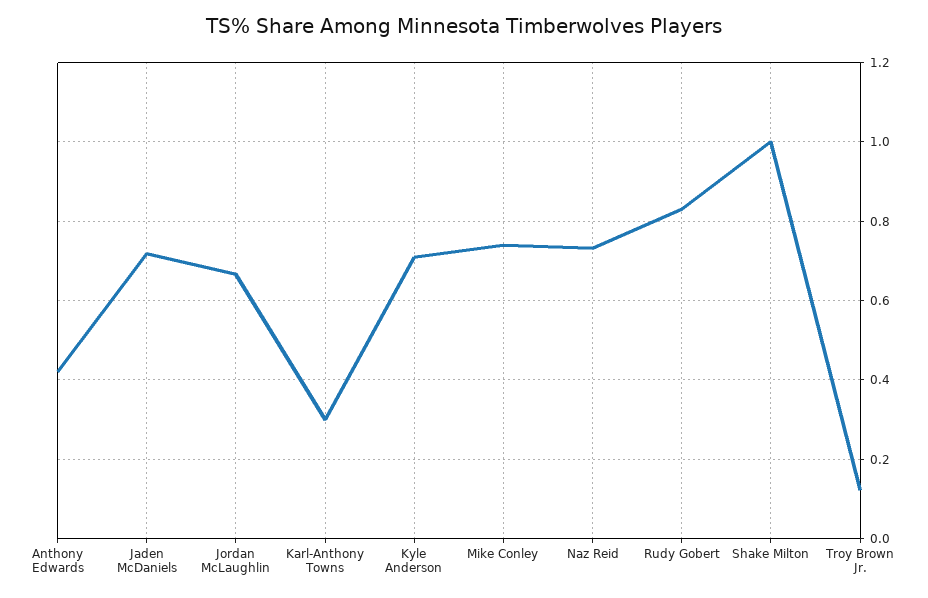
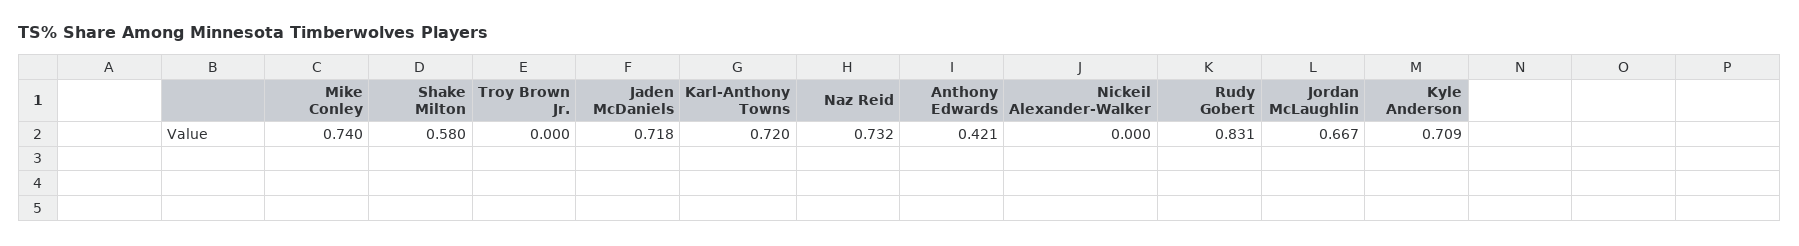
  {
    "Anthony Edwards": 0.421,
    "Jaden McDaniels": 0.718,
    "Jordan McLaughlin": 0.667,
-   "Karl-Anthony Towns": 0.3,
+   "Karl-Anthony Towns": 0.72,
    "Kyle Anderson": 0.709,
    "Mike Conley": 0.74,
    "Naz Reid": 0.732,
    "Rudy Gobert": 0.831,
-   "Shake Milton": 1,
+   "Shake Milton": 0.58,
-   "Troy Brown Jr.": 0.12
+   "Troy Brown Jr.": 0,
+   "Nickeil Alexander-Walker": 0
  }

